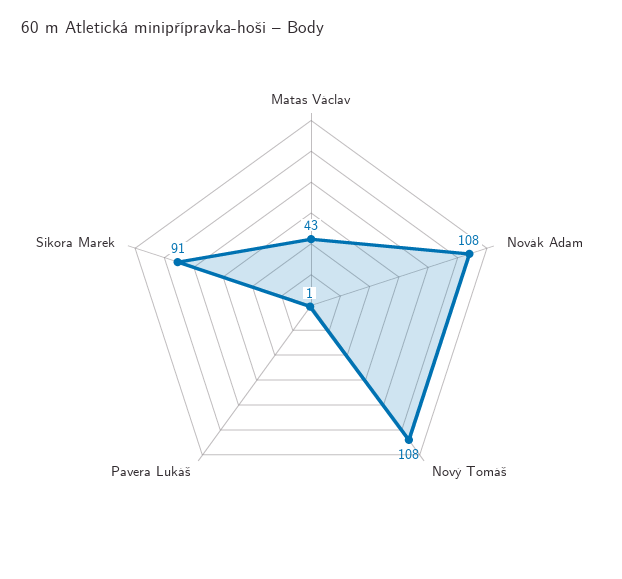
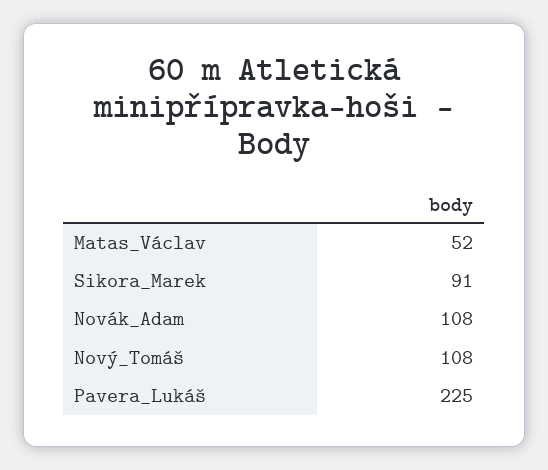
  {
-   "Matas Václav": 43,
+   "Matas Václav": 52,
    "Novák Adam": 108,
    "Nový Tomáš": 108,
-   "Pavera Lukáš": 1,
+   "Pavera Lukáš": 225,
    "Sikora Marek": 91
  }

